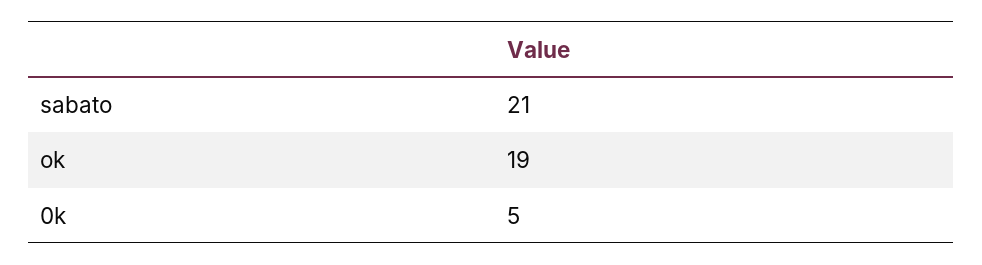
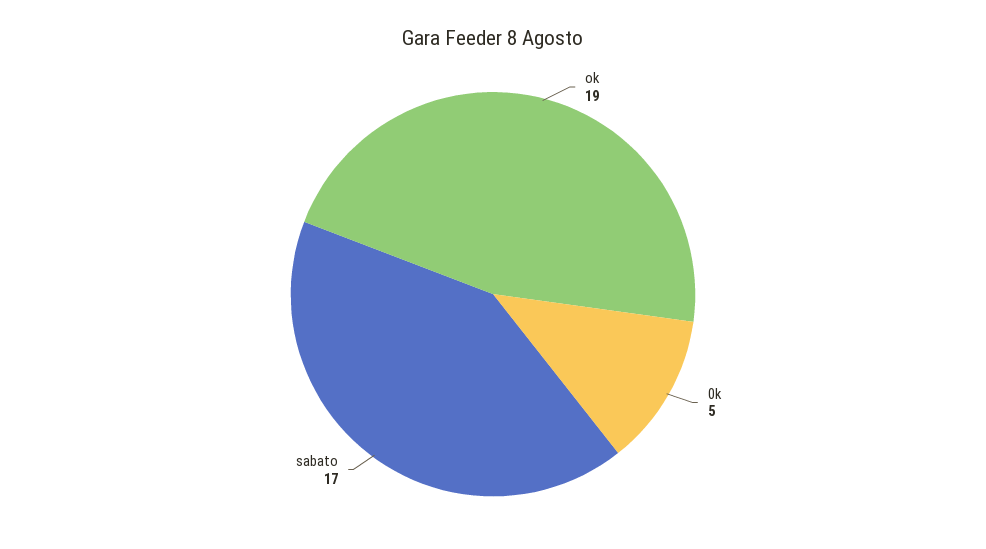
  {
-   "sabato": 21,
+   "sabato": 17,
    "ok": 19,
    "0k": 5
  }

